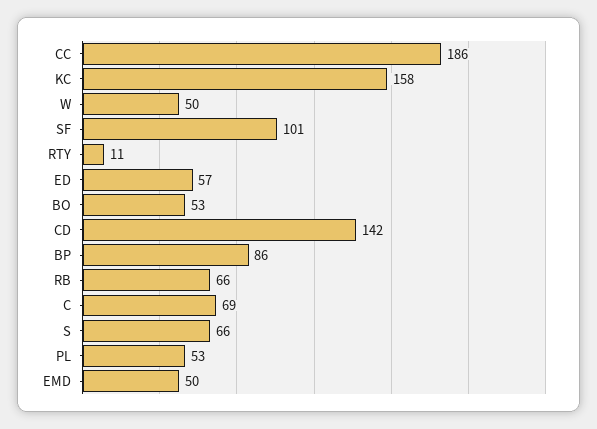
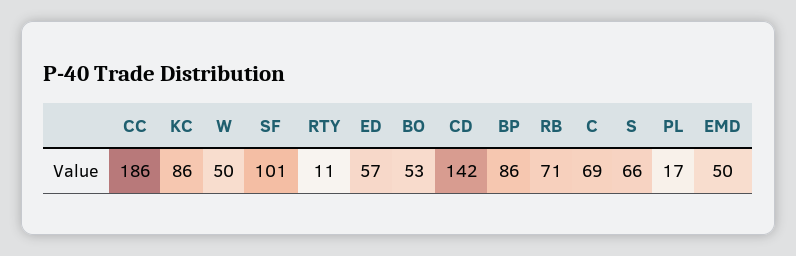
  {
    "CC": 186,
-   "KC": 158,
+   "KC": 86,
    "W": 50,
    "SF": 101,
    "RTY": 11,
    "ED": 57,
    "BO": 53,
    "CD": 142,
    "BP": 86,
-   "RB": 66,
+   "RB": 71,
    "C": 69,
    "S": 66,
-   "PL": 53,
+   "PL": 17,
    "EMD": 50
  }

